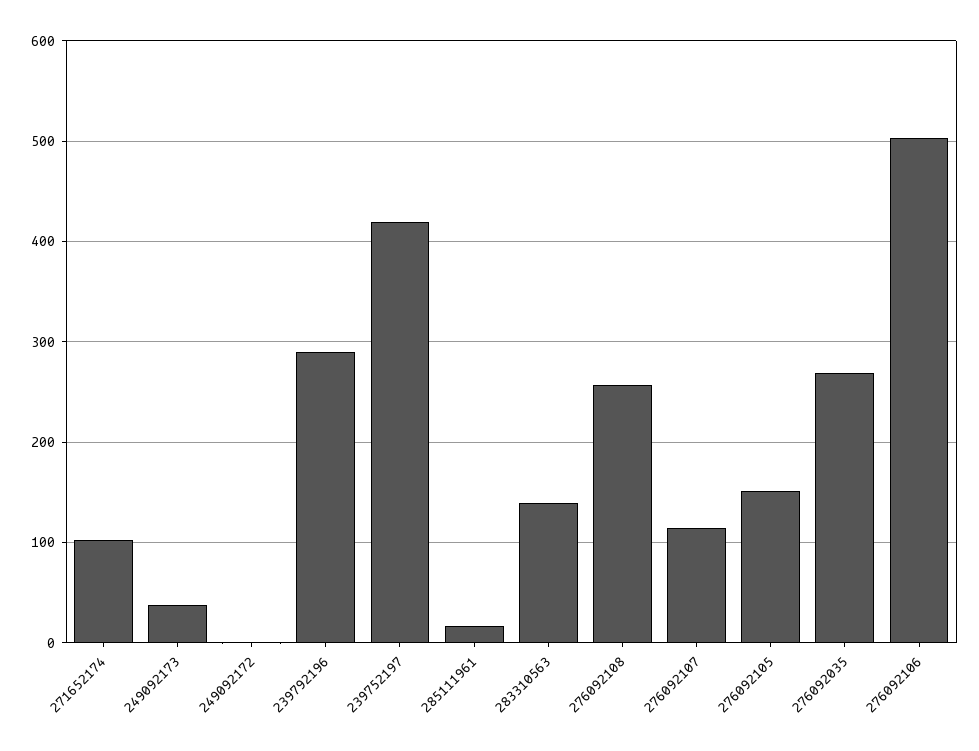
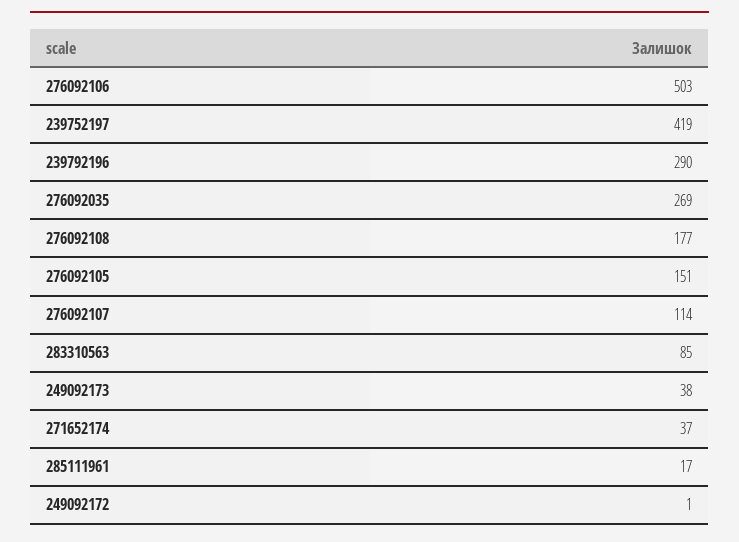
  {
-   "271652174": 100,
+   "271652174": 37,
    "249092173": 38,
    "249092172": 1,
    "239792196": 290,
    "239752197": 419,
    "285111961": 17,
-   "283310563": 140,
+   "283310563": 85,
-   "276092108": 260,
+   "276092108": 177,
    "276092107": 114,
    "276092105": 151,
    "276092035": 269,
    "276092106": 503
  }

